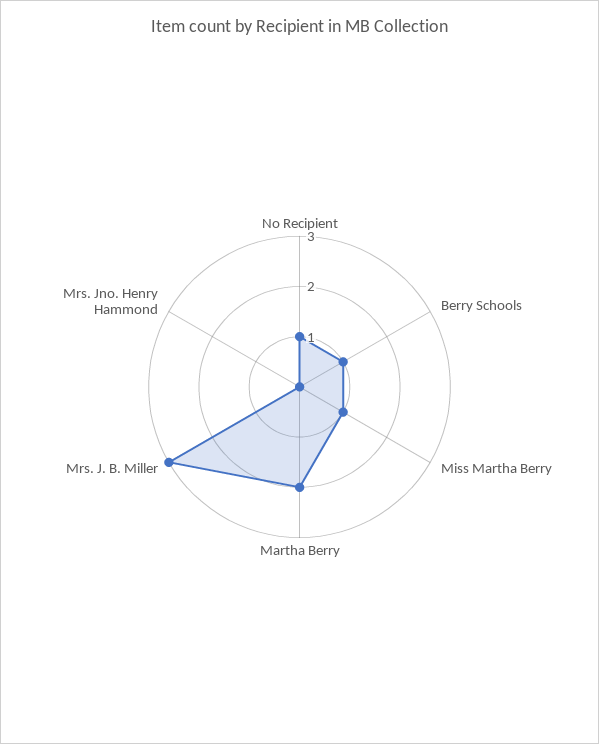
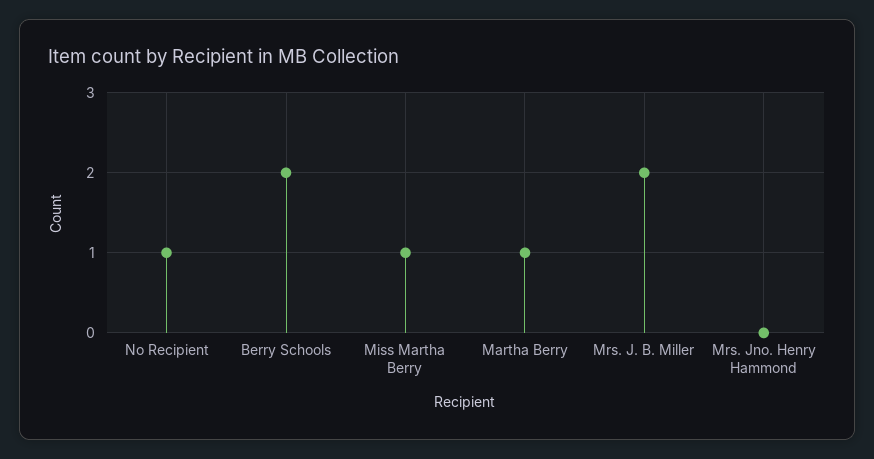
  {
    "No Recipient": 1,
-   "Berry Schools": 1,
+   "Berry Schools": 2,
    "Miss Martha Berry": 1,
-   "Martha Berry": 2,
+   "Martha Berry": 1,
-   "Mrs. J. B. Miller": 3,
+   "Mrs. J. B. Miller": 2,
    "Mrs. Jno. Henry Hammond": 0
  }

